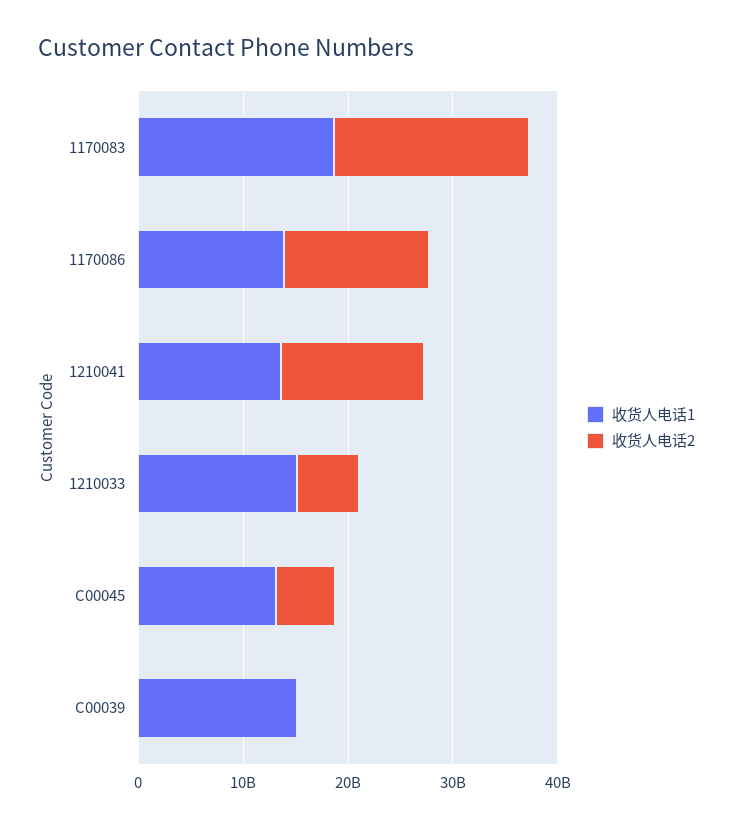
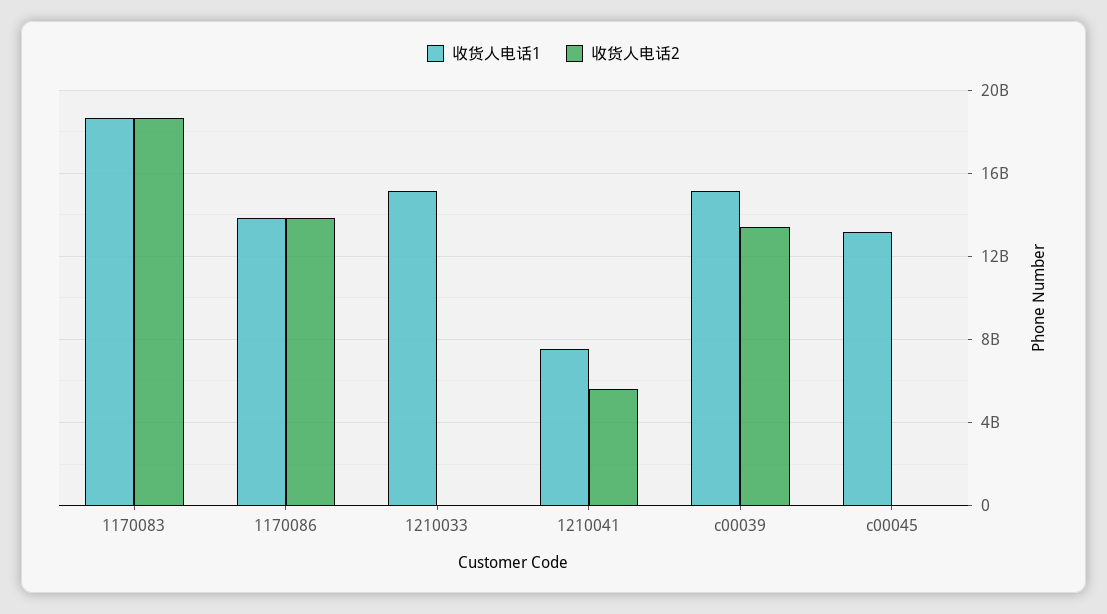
  {
    "收货人电话1": {
      "1170083": 18500000000,
      "1170086": 14000000000,
-     "1210041": 14000000000,
+     "1210041": 7500000000,
      "1210033": 15000000000,
      "C00045": 13000000000,
      "C00039": 15000000000
    },
    "收货人电话2": {
      "1170083": 18500000000,
      "1170086": 14000000000,
-     "1210041": 14000000000,
+     "1210041": 5500000000,
-     "1210033": 6000000000,
+     "1210033": 0,
-     "C00045": 6000000000,
+     "C00045": 0,
-     "C00039": 0
+     "C00039": 13500000000
    }
  }

